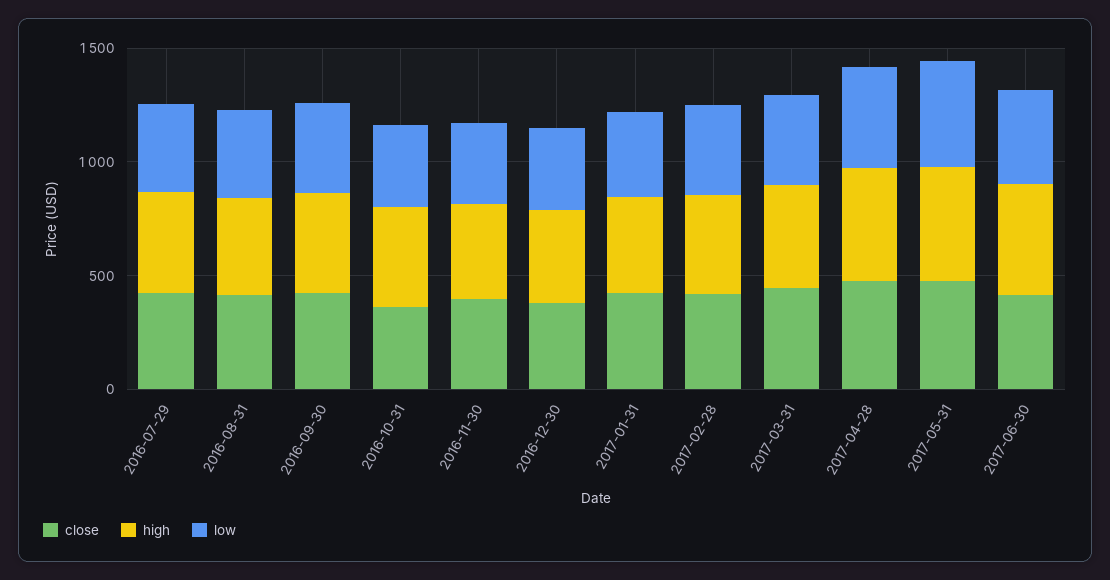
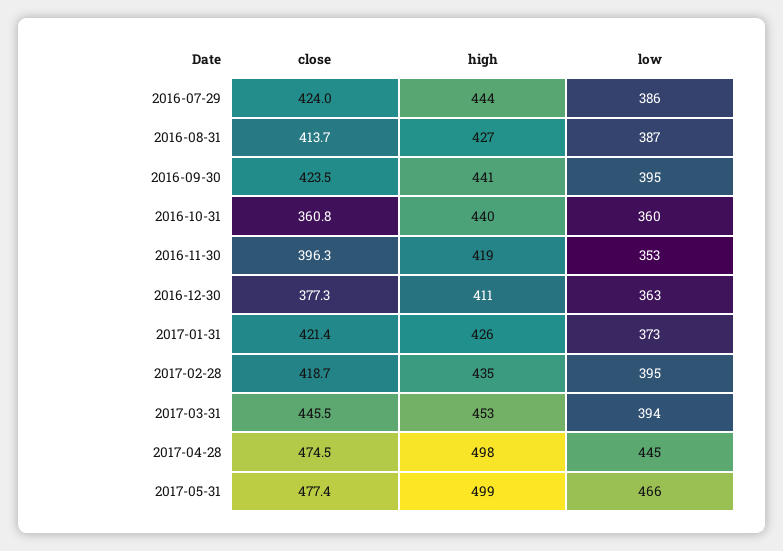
  {
    "close": {
      "2016-07-29": 424,
      "2016-08-31": 413.7,
      "2016-09-30": 423.5,
      "2016-10-31": 360.8,
      "2016-11-30": 396.3,
      "2016-12-30": 377.3,
      "2017-01-31": 421.4,
      "2017-02-28": 418.7,
      "2017-03-31": 445.5,
      "2017-04-28": 474.5,
-     "2017-05-31": 477.4,
+     "2017-05-31": 477.4
-     "2017-06-30": 400
    },
    "high": {
      "2016-07-29": 444,
      "2016-08-31": 427,
      "2016-09-30": 441,
      "2016-10-31": 440,
      "2016-11-30": 419,
      "2016-12-30": 411,
      "2017-01-31": 426,
      "2017-02-28": 435,
      "2017-03-31": 453,
      "2017-04-28": 498,
-     "2017-05-31": 499,
+     "2017-05-31": 499
-     "2017-06-30": 500
    },
    "low": {
      "2016-07-29": 386,
      "2016-08-31": 387,
      "2016-09-30": 395,
      "2016-10-31": 360,
      "2016-11-30": 353,
      "2016-12-30": 363,
      "2017-01-31": 373,
      "2017-02-28": 395,
      "2017-03-31": 394,
      "2017-04-28": 445,
-     "2017-05-31": 466,
+     "2017-05-31": 466
-     "2017-06-30": 400
    }
  }

